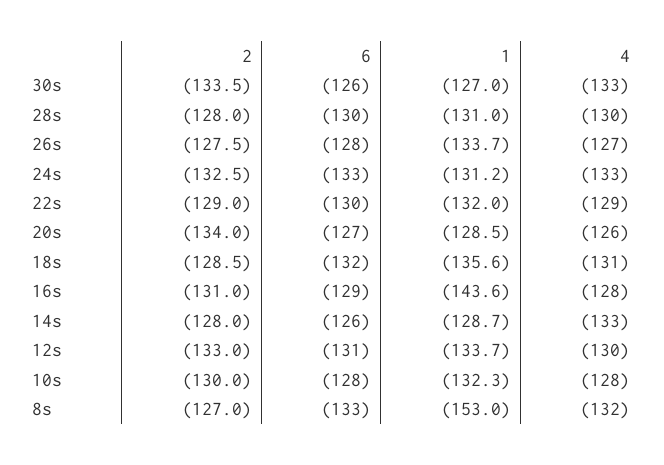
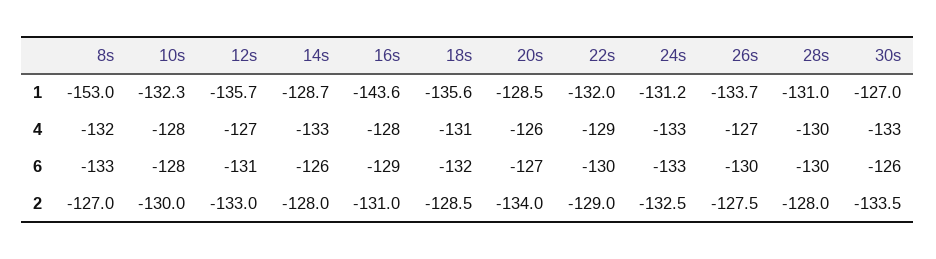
  {
    "2": {
      "30s": -133.5,
      "28s": -128,
      "26s": -127.5,
      "24s": -132.5,
      "22s": -129,
      "20s": -134,
      "18s": -128.5,
      "16s": -131,
      "14s": -128,
      "12s": -133,
      "10s": -130,
      "8s": -127
    },
    "6": {
      "30s": -126,
      "28s": -130,
-     "26s": -128,
+     "26s": -130,
      "24s": -133,
      "22s": -130,
      "20s": -127,
      "18s": -132,
      "16s": -129,
      "14s": -126,
      "12s": -131,
      "10s": -128,
      "8s": -133
    },
    "1": {
      "30s": -127,
      "28s": -131,
      "26s": -133.7,
      "24s": -131.2,
      "22s": -132,
      "20s": -128.5,
      "18s": -135.6,
      "16s": -143.6,
      "14s": -128.7,
-     "12s": -133.7,
+     "12s": -135.7,
      "10s": -132.3,
      "8s": -153
    },
    "4": {
      "30s": -133,
      "28s": -130,
      "26s": -127,
      "24s": -133,
      "22s": -129,
      "20s": -126,
      "18s": -131,
      "16s": -128,
      "14s": -133,
-     "12s": -130,
+     "12s": -127,
      "10s": -128,
      "8s": -132
    }
  }

